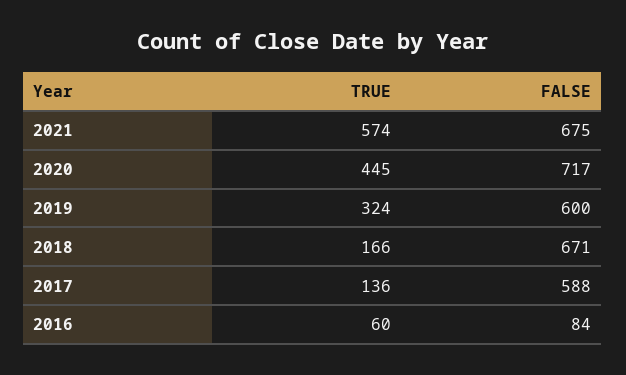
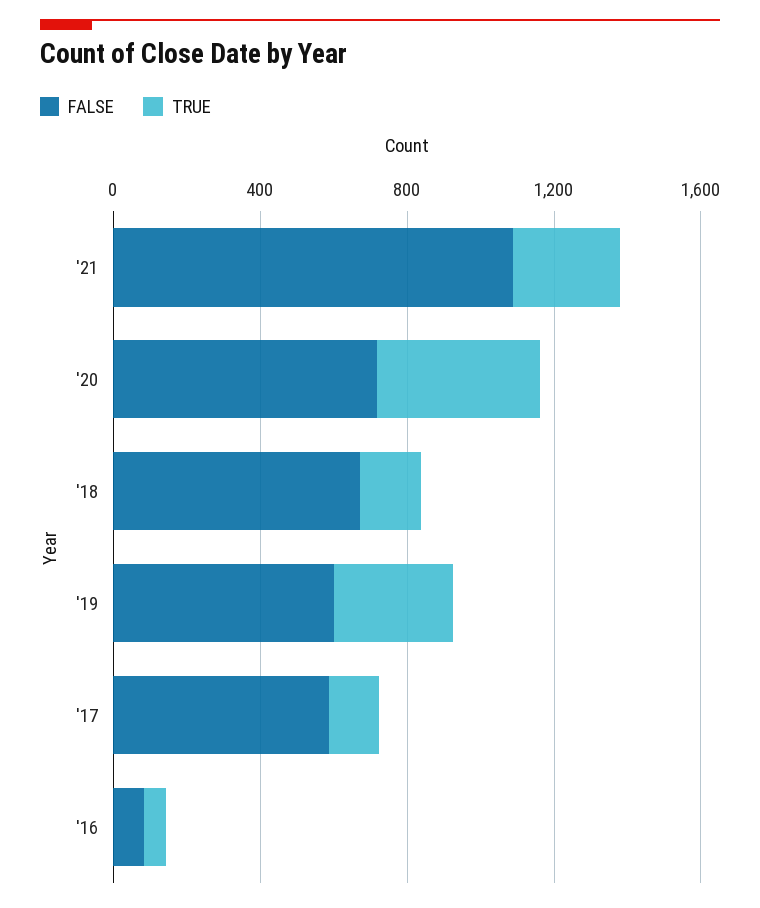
  {
    "TRUE": {
-     "2021": 574,
+     "2021": 300,
      "2020": 445,
      "2019": 324,
      "2018": 166,
      "2017": 136,
      "2016": 60
    },
    "FALSE": {
-     "2021": 675,
+     "2021": 1100,
      "2020": 717,
      "2019": 600,
      "2018": 671,
      "2017": 588,
      "2016": 84
    }
  }

